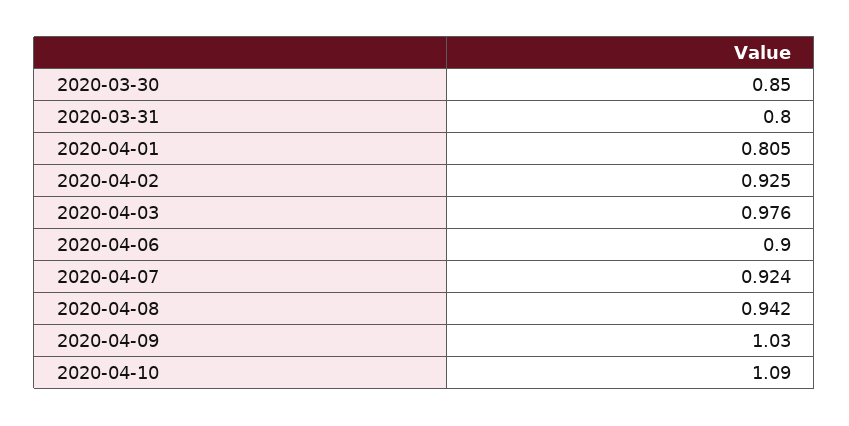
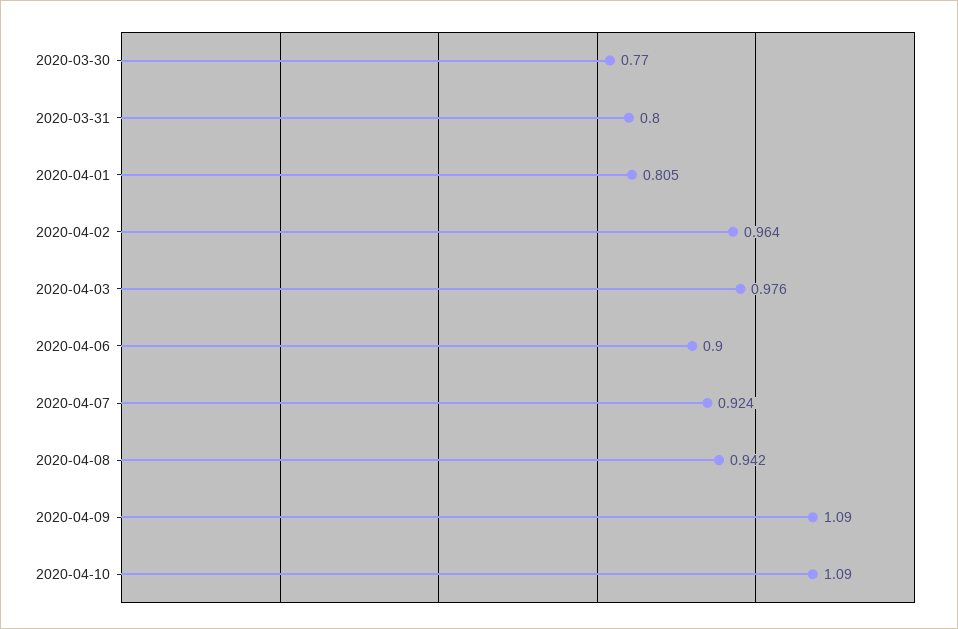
  {
-   "2020-03-30": 0.85,
+   "2020-03-30": 0.77,
    "2020-03-31": 0.8,
    "2020-04-01": 0.805,
-   "2020-04-02": 0.925,
+   "2020-04-02": 0.964,
    "2020-04-03": 0.976,
    "2020-04-06": 0.9,
    "2020-04-07": 0.924,
    "2020-04-08": 0.942,
-   "2020-04-09": 1.03,
+   "2020-04-09": 1.09,
    "2020-04-10": 1.09
  }

